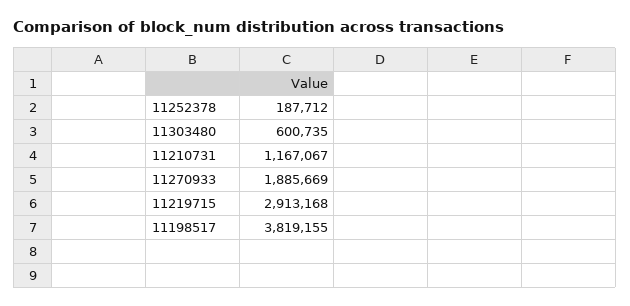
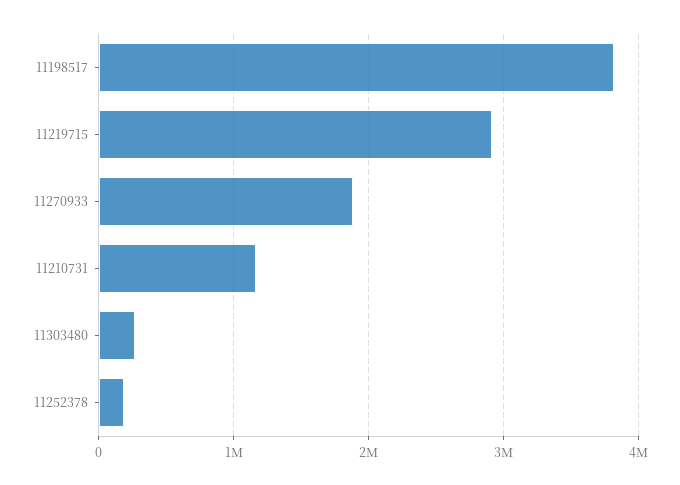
  {
    "11252378": 187712,
-   "11303480": 600735,
+   "11303480": 300000,
    "11210731": 1167067,
    "11270933": 1885669,
    "11219715": 2913168,
    "11198517": 3819155
  }

